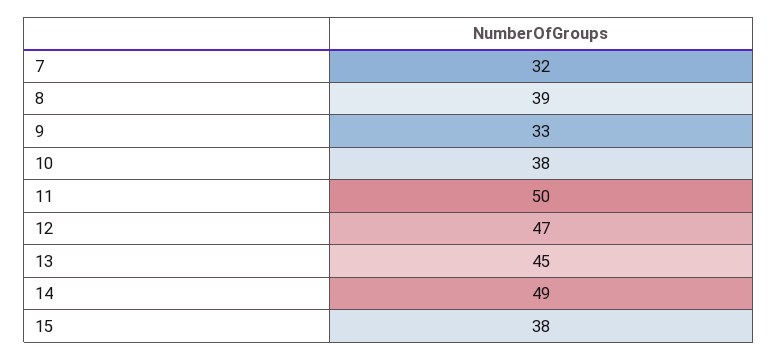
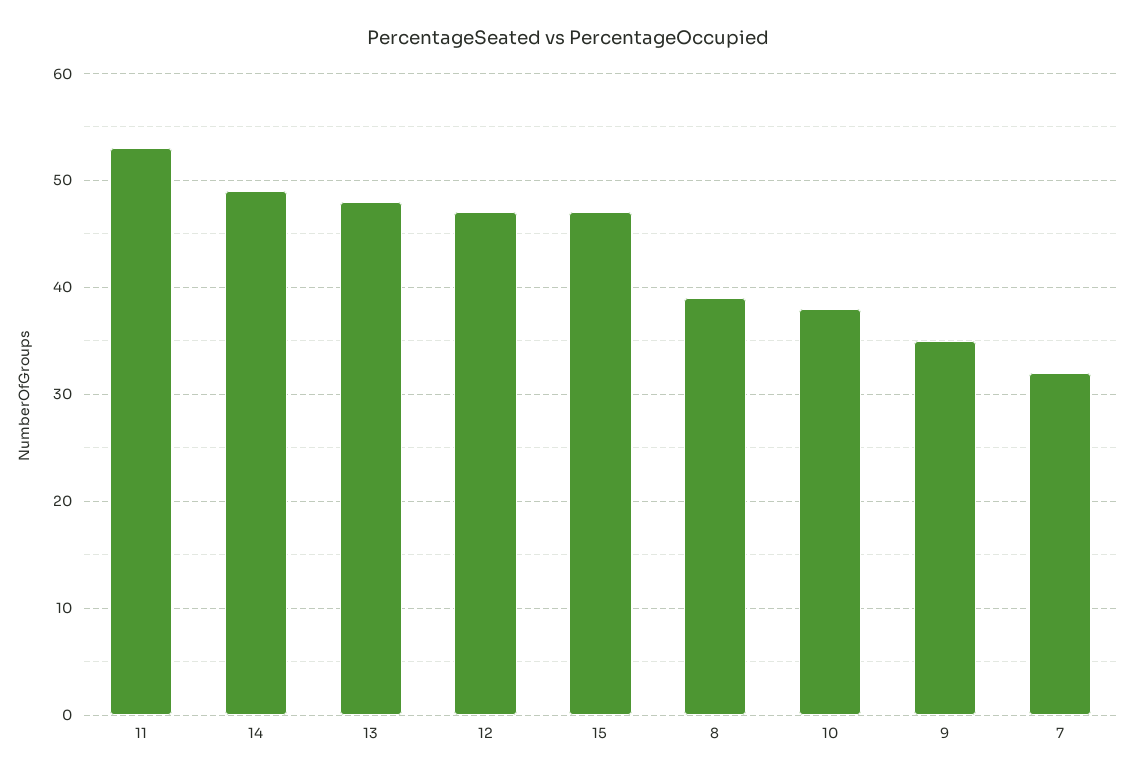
  {
    "7": 32,
    "8": 39,
-   "9": 33,
+   "9": 35,
    "10": 38,
-   "11": 50,
+   "11": 53,
    "12": 47,
-   "13": 45,
+   "13": 48,
    "14": 49,
-   "15": 38
+   "15": 47
  }

